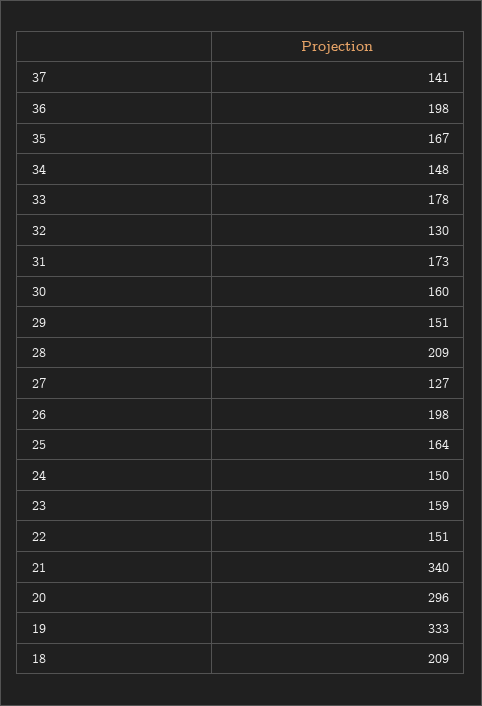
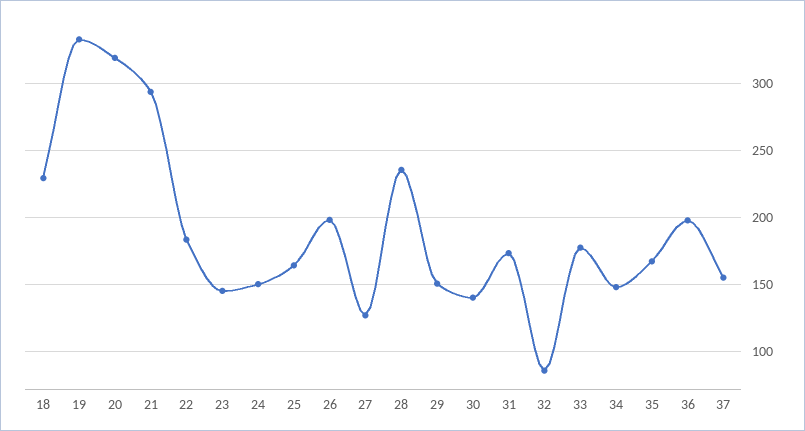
  {
-   "37": 141,
+   "37": 155,
    "36": 198,
    "35": 167,
    "34": 148,
    "33": 178,
-   "32": 130,
+   "32": 85,
    "31": 173,
-   "30": 160,
+   "30": 140,
    "29": 151,
-   "28": 209,
+   "28": 235,
    "27": 127,
    "26": 198,
    "25": 164,
    "24": 150,
-   "23": 159,
+   "23": 145,
-   "22": 151,
+   "22": 185,
-   "21": 340,
+   "21": 295,
-   "20": 296,
+   "20": 320,
    "19": 333,
-   "18": 209
+   "18": 230
  }

